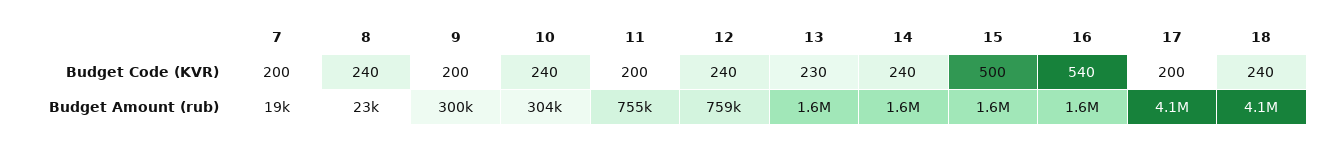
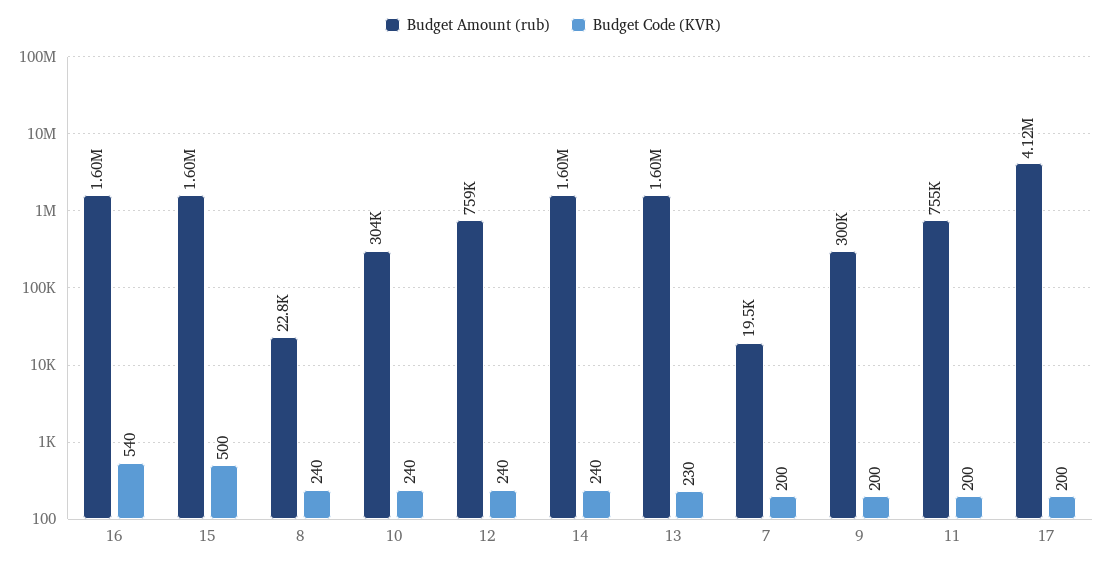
  {
    "Budget Code (KVR)": {
      "7": 200,
      "8": 240,
      "9": 200,
      "10": 240,
      "11": 200,
      "12": 240,
      "13": 230,
      "14": 240,
      "15": 500,
      "16": 540,
-     "17": 200,
+     "17": 200
-     "18": 240
    },
    "Budget Amount (rub)": {
      "7": 19500,
      "8": 22800,
      "9": 300000,
      "10": 304000,
      "11": 755000,
      "12": 759000,
      "13": 1600000,
      "14": 1600000,
      "15": 1600000,
      "16": 1600000,
-     "17": 4120000,
+     "17": 4120000
-     "18": 4100000
    }
  }

